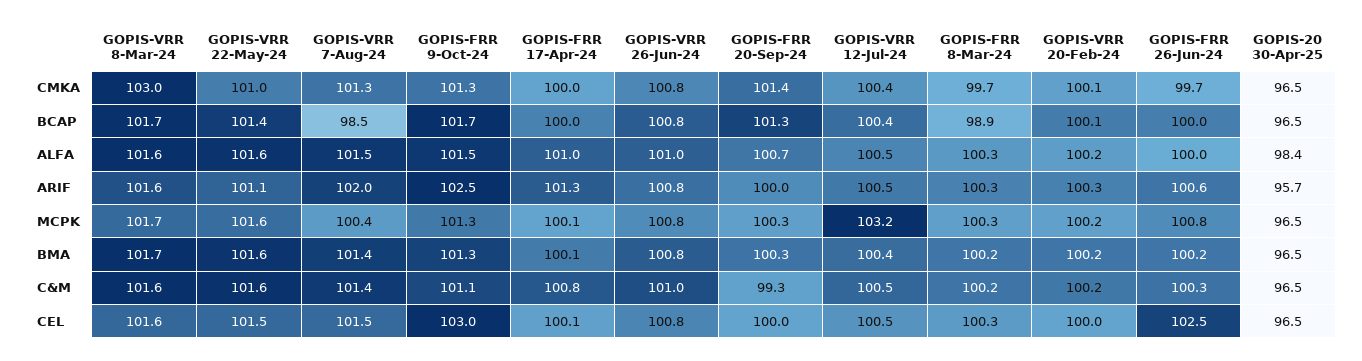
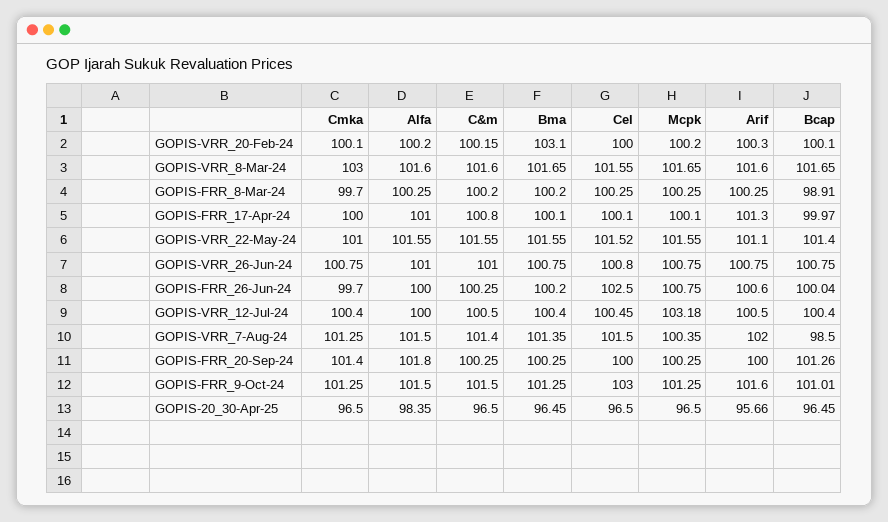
  {
    "GOPIS-VRR 8-Mar-24": {
      "CMKA": 103,
      "BCAP": 101.65,
      "ALFA": 101.6,
      "ARIF": 101.6,
      "MCPK": 101.65,
      "BMA": 101.65,
      "C&M": 101.6,
      "CEL": 101.55
    },
    "GOPIS-VRR 22-May-24": {
      "CMKA": 101,
      "BCAP": 101.4,
      "ALFA": 101.55,
      "ARIF": 101.1,
      "MCPK": 101.55,
      "BMA": 101.55,
      "C&M": 101.55,
      "CEL": 101.52
    },
    "GOPIS-VRR 7-Aug-24": {
      "CMKA": 101.25,
      "BCAP": 98.5,
      "ALFA": 101.5,
      "ARIF": 102,
      "MCPK": 100.35,
      "BMA": 101.35,
      "C&M": 101.4,
      "CEL": 101.5
    },
    "GOPIS-FRR 9-Oct-24": {
      "CMKA": 101.25,
-     "BCAP": 101.7,
+     "BCAP": 101.01,
      "ALFA": 101.5,
-     "ARIF": 102.5,
+     "ARIF": 101.6,
      "MCPK": 101.25,
      "BMA": 101.25,
-     "C&M": 101.1,
+     "C&M": 101.5,
      "CEL": 103
    },
    "GOPIS-FRR 17-Apr-24": {
      "CMKA": 100,
      "BCAP": 99.97,
      "ALFA": 101,
      "ARIF": 101.3,
      "MCPK": 100.1,
      "BMA": 100.1,
      "C&M": 100.8,
      "CEL": 100.1
    },
    "GOPIS-VRR 26-Jun-24": {
      "CMKA": 100.75,
      "BCAP": 100.75,
      "ALFA": 101,
      "ARIF": 100.75,
      "MCPK": 100.75,
      "BMA": 100.75,
      "C&M": 101,
      "CEL": 100.8
    },
    "GOPIS-FRR 20-Sep-24": {
      "CMKA": 101.4,
      "BCAP": 101.26,
-     "ALFA": 100.7,
+     "ALFA": 101.8,
      "ARIF": 100,
      "MCPK": 100.25,
      "BMA": 100.25,
-     "C&M": 99.3,
+     "C&M": 100.25,
      "CEL": 100
    },
    "GOPIS-VRR 12-Jul-24": {
      "CMKA": 100.4,
      "BCAP": 100.4,
-     "ALFA": 100.5,
+     "ALFA": 100,
      "ARIF": 100.5,
      "MCPK": 103.18,
      "BMA": 100.4,
      "C&M": 100.5,
      "CEL": 100.45
    },
    "GOPIS-FRR 8-Mar-24": {
      "CMKA": 99.7,
      "BCAP": 98.91,
      "ALFA": 100.25,
      "ARIF": 100.25,
      "MCPK": 100.25,
      "BMA": 100.2,
      "C&M": 100.2,
      "CEL": 100.25
    },
    "GOPIS-VRR 20-Feb-24": {
      "CMKA": 100.1,
      "BCAP": 100.1,
      "ALFA": 100.2,
      "ARIF": 100.3,
      "MCPK": 100.2,
-     "BMA": 100.2,
+     "BMA": 103.1,
      "C&M": 100.15,
      "CEL": 100
    },
    "GOPIS-FRR 26-Jun-24": {
      "CMKA": 99.7,
      "BCAP": 100.04,
      "ALFA": 100,
      "ARIF": 100.6,
      "MCPK": 100.75,
      "BMA": 100.2,
      "C&M": 100.25,
      "CEL": 102.5
    },
    "GOPIS-20 30-Apr-25": {
      "CMKA": 96.5,
      "BCAP": 96.45,
      "ALFA": 98.35,
      "ARIF": 95.66,
      "MCPK": 96.5,
      "BMA": 96.45,
      "C&M": 96.5,
      "CEL": 96.5
    }
  }

